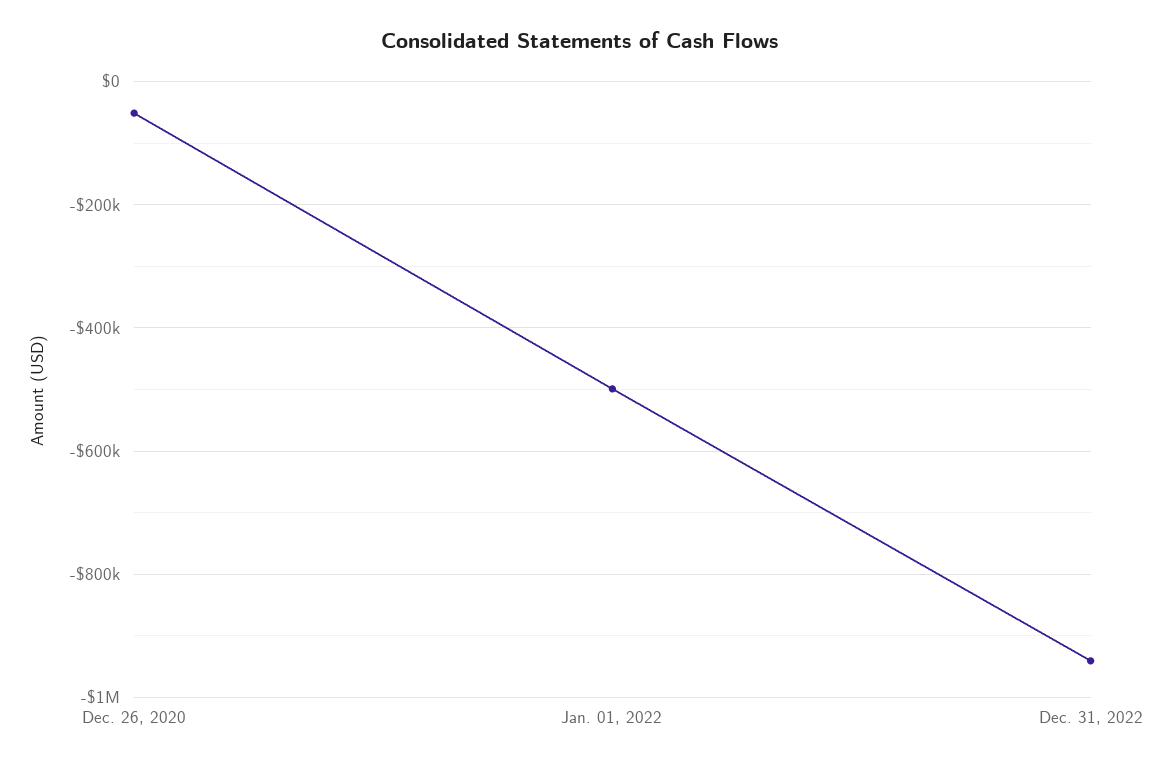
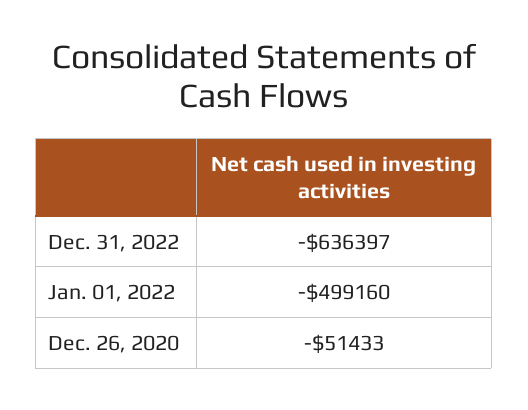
  {
    "Dec. 26, 2020": -51433,
    "Jan. 01, 2022": -499160,
-   "Dec. 31, 2022": -940000
+   "Dec. 31, 2022": -636397
  }

